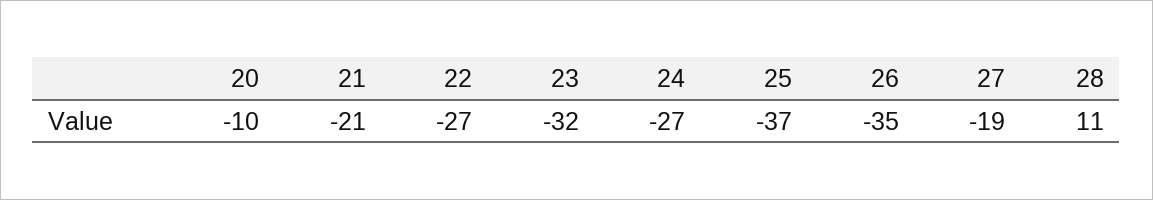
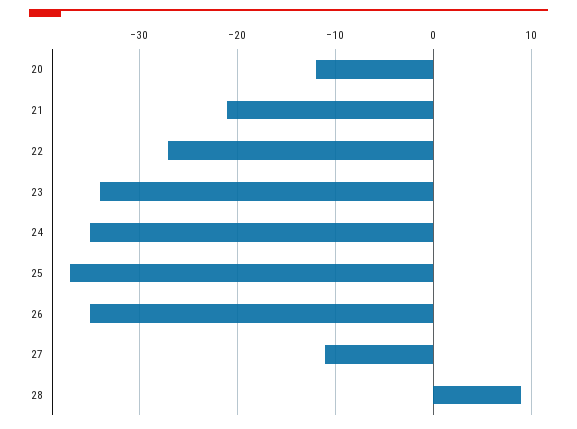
  {
-   "20": -10,
+   "20": -12,
    "21": -21,
    "22": -27,
-   "23": -32,
+   "23": -34,
-   "24": -27,
+   "24": -35,
    "25": -37,
    "26": -35,
-   "27": -19,
+   "27": -11,
-   "28": 11
+   "28": 9
  }

